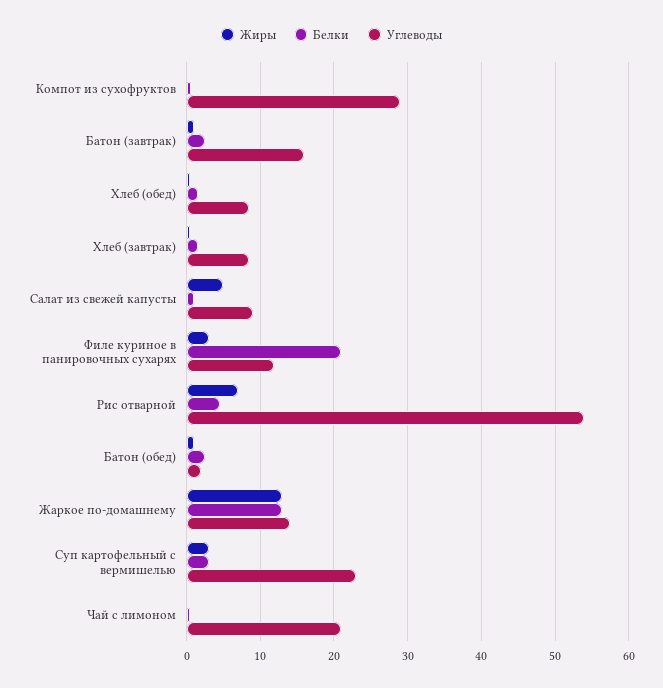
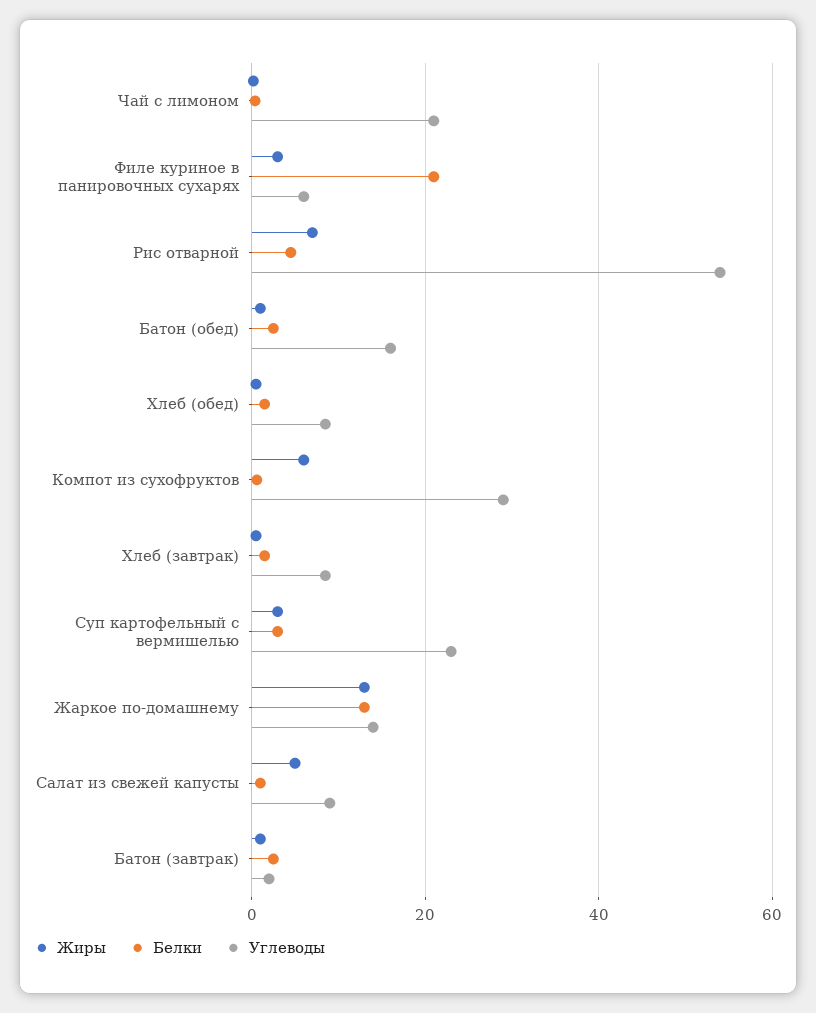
  {
    "Жиры": {
-     "Компот из сухофруктов": 0,
+     "Компот из сухофруктов": 6,
      "Батон (завтрак)": 1,
      "Хлеб (обед)": 1,
      "Хлеб (завтрак)": 1,
      "Салат из свежей капусты": 5,
      "Филе куриное в панировочных сухарях": 3,
      "Рис отварной": 7,
      "Батон (обед)": 1,
      "Жаркое по-домашнему": 13,
      "Суп картофельный с вермишелью": 3,
      "Чай с лимоном": 0
    },
    "Белки": {
      "Компот из сухофруктов": 1,
      "Батон (завтрак)": 3,
      "Хлеб (обед)": 2,
      "Хлеб (завтрак)": 2,
      "Салат из свежей капусты": 1,
      "Филе куриное в панировочных сухарях": 21,
      "Рис отварной": 5,
      "Батон (обед)": 3,
      "Жаркое по-домашнему": 13,
      "Суп картофельный с вермишелью": 3,
      "Чай с лимоном": 0
    },
    "Углеводы": {
      "Компот из сухофруктов": 29,
-     "Батон (завтрак)": 16,
+     "Батон (завтрак)": 2,
      "Хлеб (обед)": 9,
      "Хлеб (завтрак)": 9,
      "Салат из свежей капусты": 9,
-     "Филе куриное в панировочных сухарях": 12,
+     "Филе куриное в панировочных сухарях": 6,
      "Рис отварной": 54,
-     "Батон (обед)": 2,
+     "Батон (обед)": 16,
      "Жаркое по-домашнему": 14,
      "Суп картофельный с вермишелью": 23,
      "Чай с лимоном": 21
    }
  }

